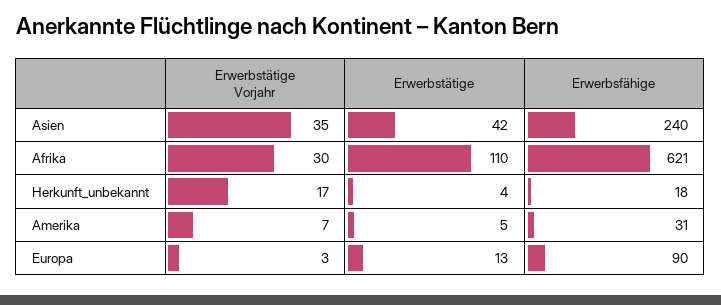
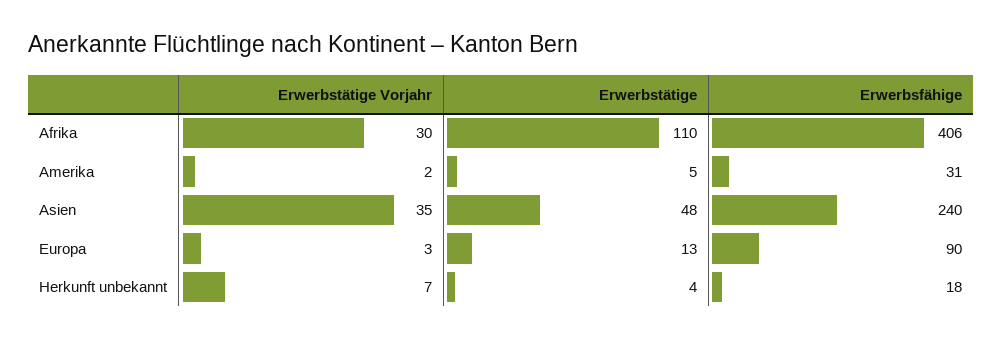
  {
    "Erwerbstätige Vorjahr": {
      "Asien": 35,
      "Afrika": 30,
-     "Herkunft_unbekannt": 17,
+     "Herkunft_unbekannt": 7,
-     "Amerika": 7,
+     "Amerika": 2,
      "Europa": 3
    },
    "Erwerbstätige": {
-     "Asien": 42,
+     "Asien": 48,
      "Afrika": 110,
      "Herkunft_unbekannt": 4,
      "Amerika": 5,
      "Europa": 13
    },
    "Erwerbsfähige": {
      "Asien": 240,
-     "Afrika": 621,
+     "Afrika": 406,
      "Herkunft_unbekannt": 18,
      "Amerika": 31,
      "Europa": 90
    }
  }

